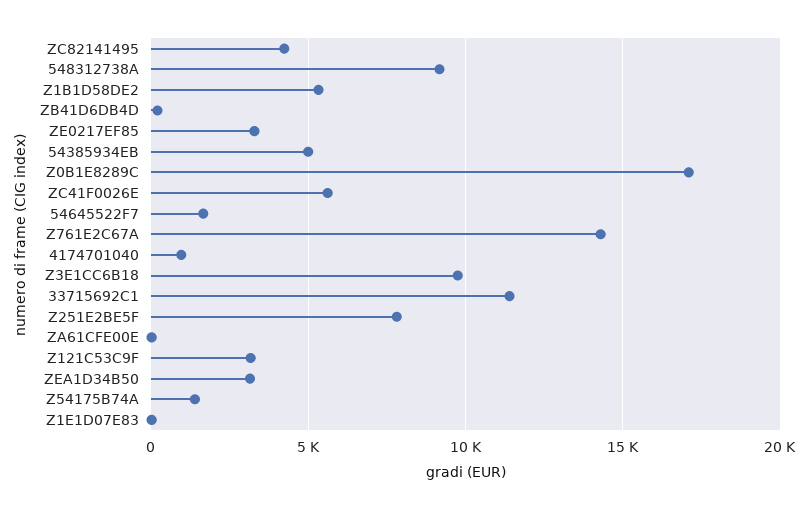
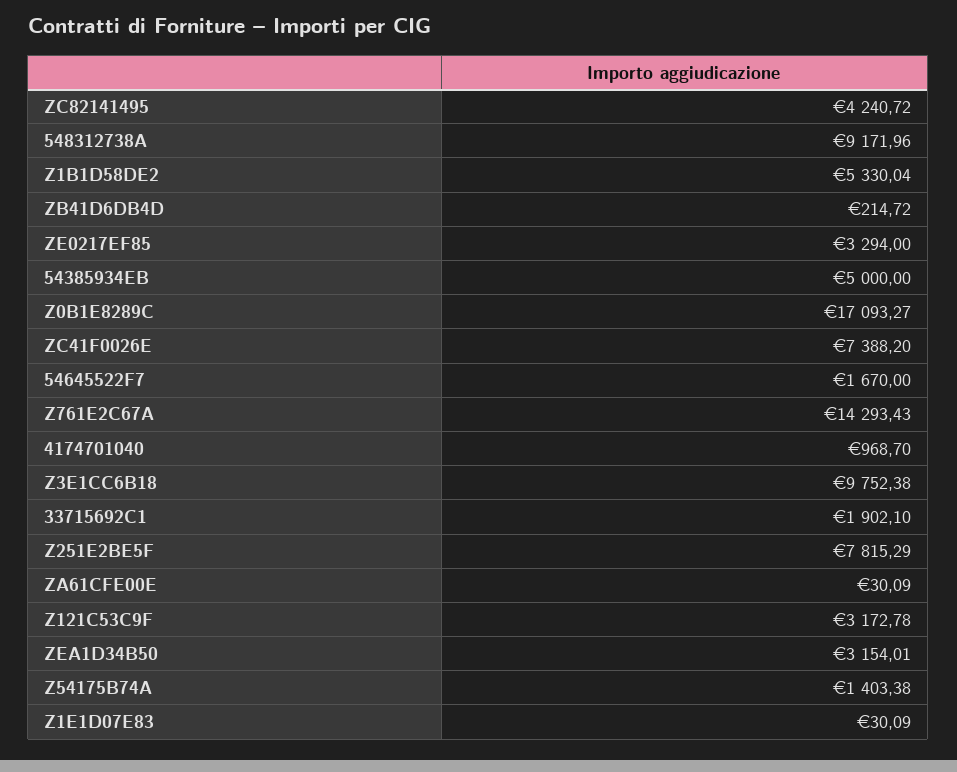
  {
    "ZC82141495": 4240.72,
    "548312738A": 9171.96,
    "Z1B1D58DE2": 5330.04,
    "ZB41D6DB4D": 214.72,
    "ZE0217EF85": 3294,
    "54385934EB": 5000,
    "Z0B1E8289C": 17093.27,
-   "ZC41F0026E": 5500,
+   "ZC41F0026E": 7388.2,
    "54645522F7": 1670,
    "Z761E2C67A": 14293.43,
    "4174701040": 968.7,
    "Z3E1CC6B18": 9752.38,
-   "33715692C1": 11500,
+   "33715692C1": 1902.1,
    "Z251E2BE5F": 7815.29,
    "ZA61CFE00E": 30.09,
    "Z121C53C9F": 3172.78,
    "ZEA1D34B50": 3154.01,
    "Z54175B74A": 1403.38,
    "Z1E1D07E83": 30.09
  }

